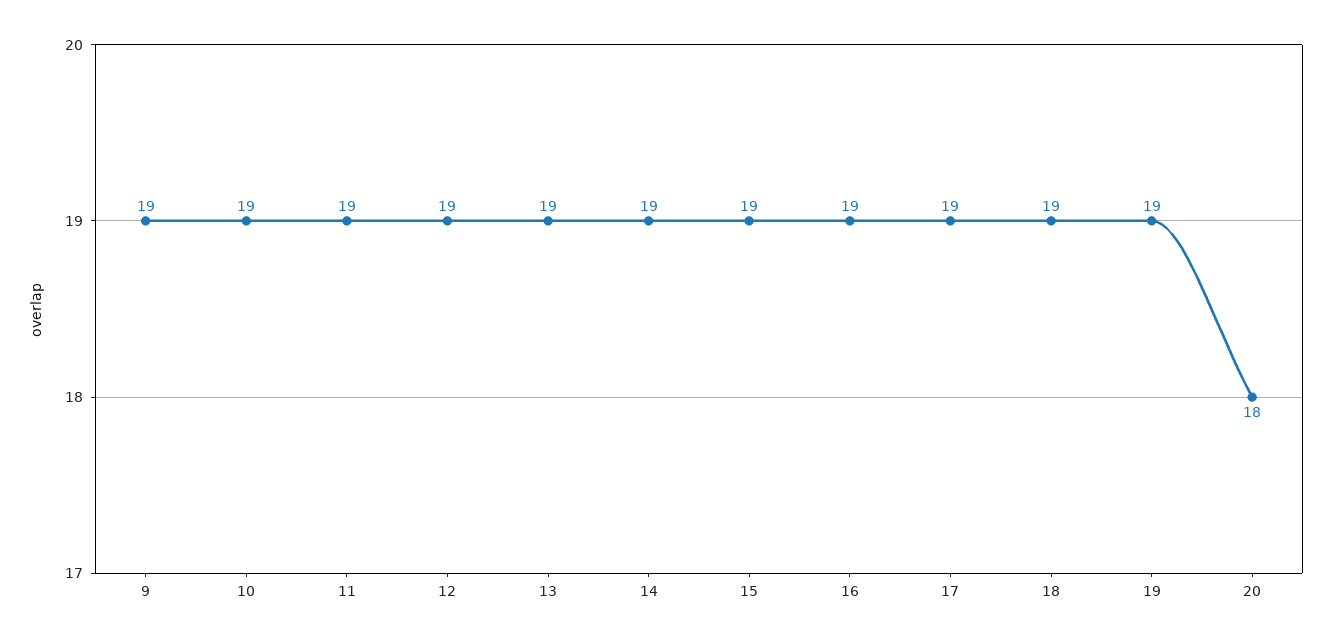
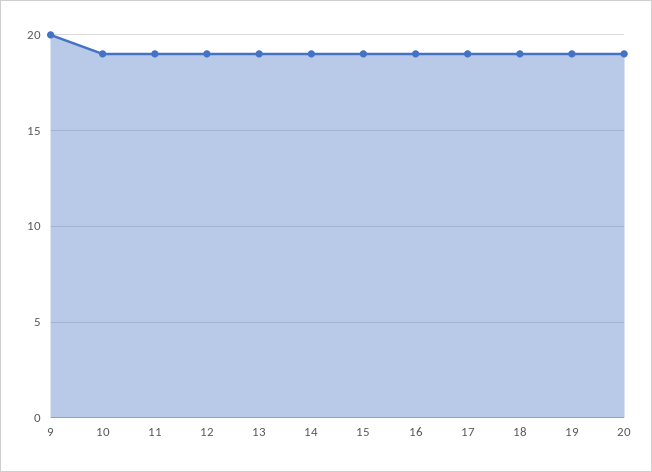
  {
-   "9": 19,
+   "9": 20,
    "10": 19,
    "11": 19,
    "12": 19,
    "13": 19,
    "14": 19,
    "15": 19,
    "16": 19,
    "17": 19,
    "18": 19,
    "19": 19,
-   "20": 18
+   "20": 19
  }

